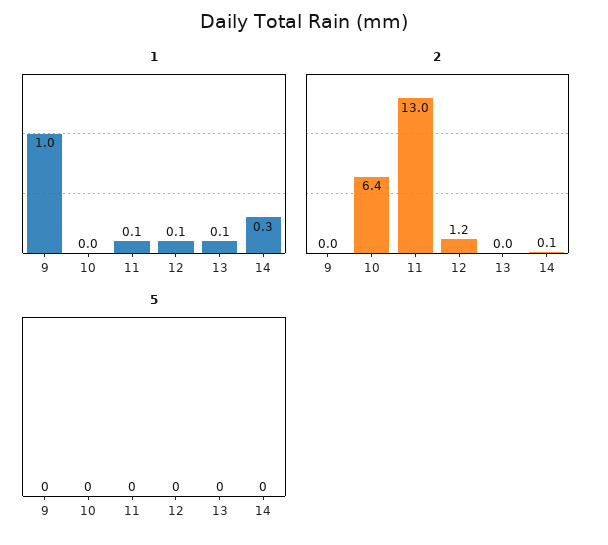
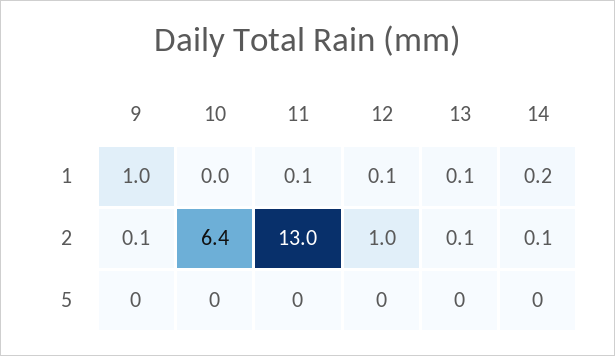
  {
    "1": {
      "9": 1,
      "10": 0,
      "11": 0.1,
      "12": 0.1,
      "13": 0.1,
-     "14": 0.3
+     "14": 0.2
    },
    "2": {
-     "9": 0,
+     "9": 0.1,
      "10": 6.4,
      "11": 13,
-     "12": 1.2,
+     "12": 1,
-     "13": 0,
+     "13": 0.1,
      "14": 0.1
    },
    "5": {
      "9": 0,
      "10": 0,
      "11": 0,
      "12": 0,
      "13": 0,
      "14": 0
    }
  }

